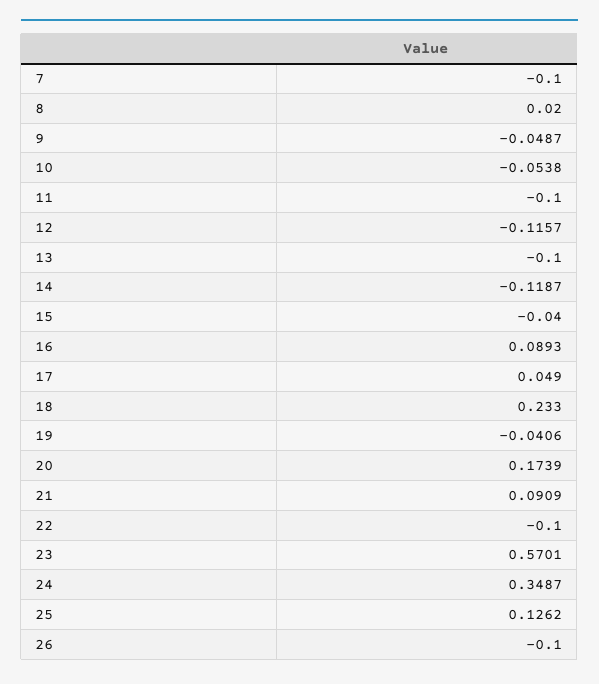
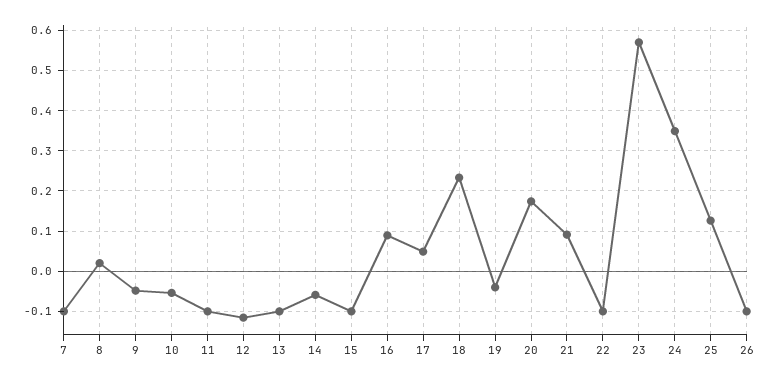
  {
    "7": -0.1,
    "8": 0.02,
    "9": -0.0487,
    "10": -0.0538,
    "11": -0.1,
    "12": -0.1157,
    "13": -0.1,
-   "14": -0.1187,
+   "14": -0.06,
-   "15": -0.04,
+   "15": -0.1,
    "16": 0.0893,
    "17": 0.049,
    "18": 0.233,
    "19": -0.0406,
    "20": 0.1739,
    "21": 0.0909,
    "22": -0.1,
    "23": 0.5701,
    "24": 0.3487,
    "25": 0.1262,
    "26": -0.1
  }

